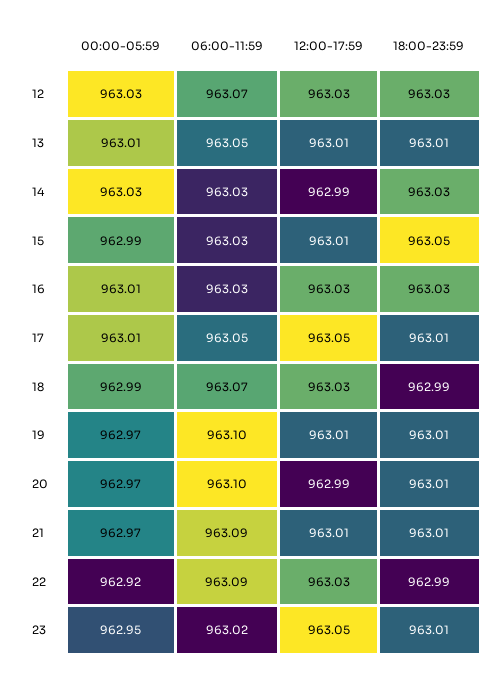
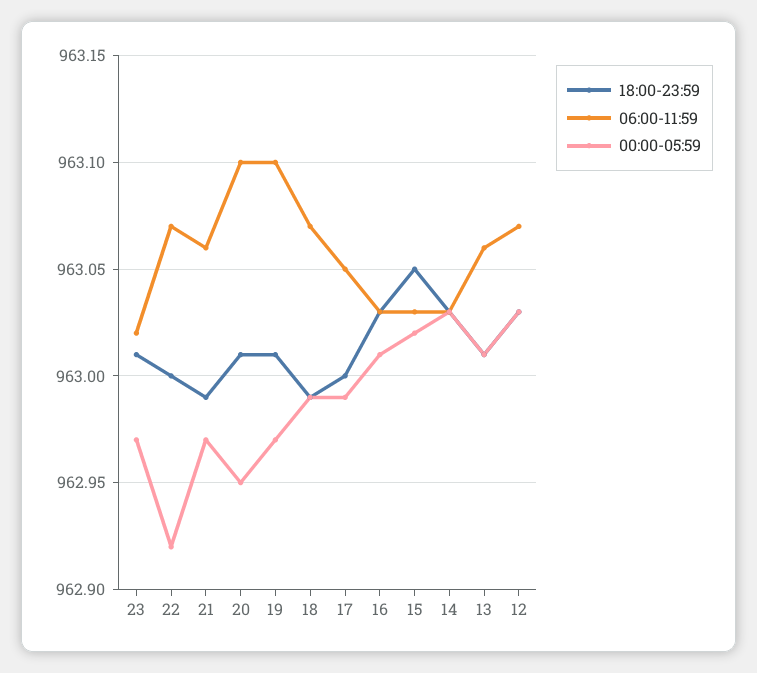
  {
    "00:00-05:59": {
      "12": 963.03,
      "13": 963.01,
      "14": 963.03,
-     "15": 962.99,
+     "15": 963.02,
      "16": 963.01,
-     "17": 963.01,
+     "17": 962.99,
      "18": 962.99,
      "19": 962.97,
-     "20": 962.97,
+     "20": 962.95,
      "21": 962.97,
      "22": 962.92,
-     "23": 962.95
+     "23": 962.97
    },
    "06:00-11:59": {
      "12": 963.07,
-     "13": 963.05,
+     "13": 963.06,
      "14": 963.03,
      "15": 963.03,
      "16": 963.03,
      "17": 963.05,
      "18": 963.07,
      "19": 963.1,
      "20": 963.1,
-     "21": 963.09,
+     "21": 963.06,
-     "22": 963.09,
+     "22": 963.07,
      "23": 963.02
    },
-   "12:00-17:59": {
-     "12": 963.03,
-     "13": 963.01,
-     "14": 962.99,
-     "15": 963.01,
-     "16": 963.03,
-     "17": 963.05,
-     "18": 963.03,
-     "19": 963.01,
-     "20": 962.99,
-     "21": 963.01,
-     "22": 963.03,
-     "23": 963.05
-   },
    "18:00-23:59": {
      "12": 963.03,
      "13": 963.01,
      "14": 963.03,
      "15": 963.05,
      "16": 963.03,
-     "17": 963.01,
+     "17": 963,
      "18": 962.99,
      "19": 963.01,
      "20": 963.01,
-     "21": 963.01,
+     "21": 962.99,
-     "22": 962.99,
+     "22": 963,
      "23": 963.01
    }
  }

